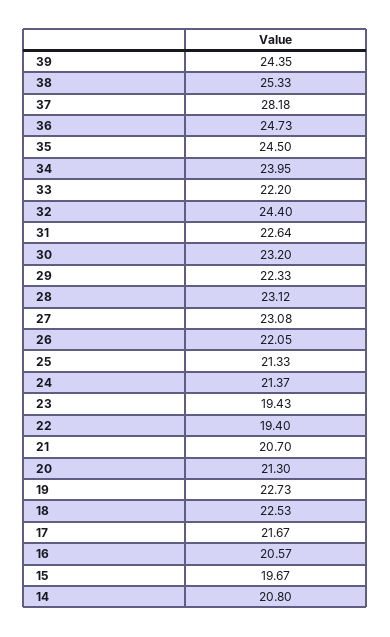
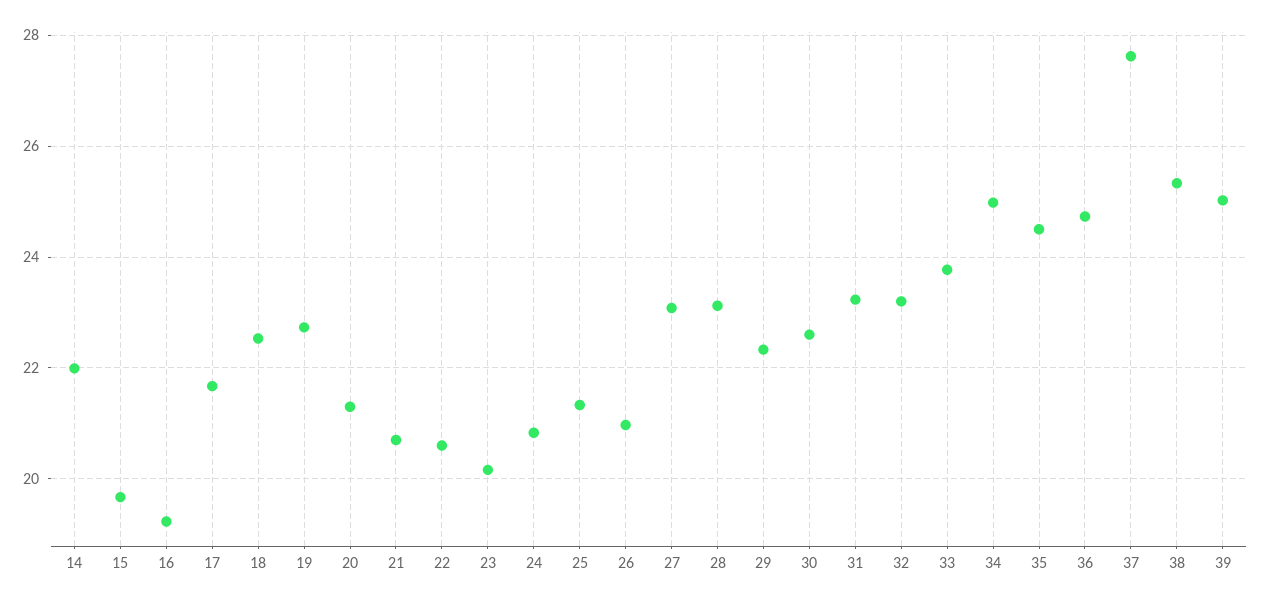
  {
-   "39": 24.35,
+   "39": 25,
    "38": 25.33,
-   "37": 28.18,
+   "37": 27.6,
    "36": 24.73,
    "35": 24.5,
-   "34": 23.95,
+   "34": 25,
-   "33": 22.2,
+   "33": 23.8,
-   "32": 24.4,
+   "32": 23.2,
-   "31": 22.64,
+   "31": 23.2,
-   "30": 23.2,
+   "30": 22.6,
    "29": 22.33,
    "28": 23.12,
    "27": 23.08,
-   "26": 22.05,
+   "26": 21,
    "25": 21.33,
-   "24": 21.37,
+   "24": 20.8,
-   "23": 19.43,
+   "23": 20.2,
-   "22": 19.4,
+   "22": 20.6,
    "21": 20.7,
    "20": 21.3,
    "19": 22.73,
    "18": 22.53,
    "17": 21.67,
-   "16": 20.57,
+   "16": 19.2,
    "15": 19.67,
-   "14": 20.8
+   "14": 22
  }

